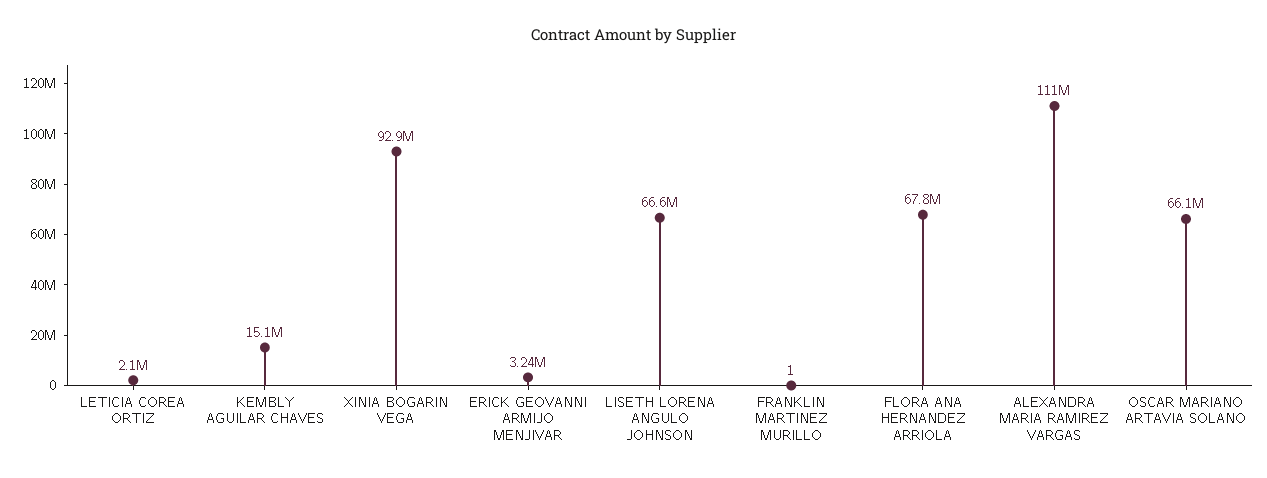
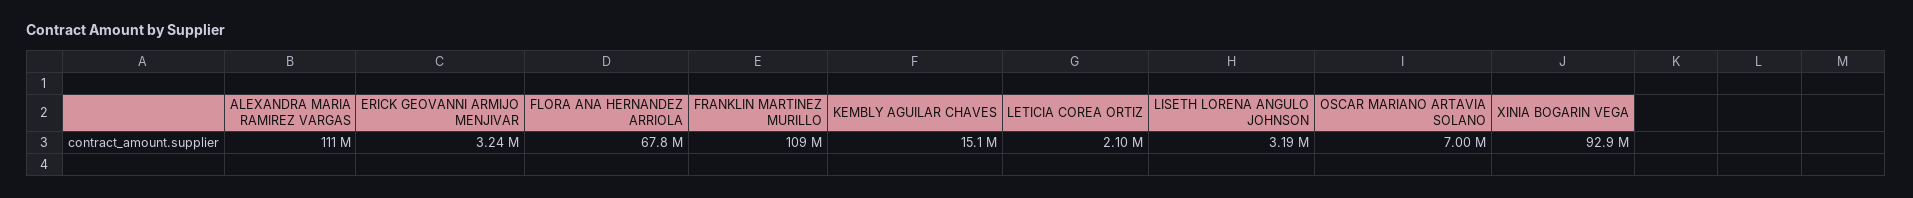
  {
    "LETICIA COREA ORTIZ": 2100000,
    "KEMBLY AGUILAR CHAVES": 15100000,
    "XINIA BOGARIN VEGA": 92900000,
    "ERICK GEOVANNI ARMIJO MENJIVAR": 3240000,
-   "LISETH LORENA ANGULO JOHNSON": 66600000,
+   "LISETH LORENA ANGULO JOHNSON": 3190000,
-   "FRANKLIN MARTINEZ MURILLO": 1,
+   "FRANKLIN MARTINEZ MURILLO": 109000000,
    "FLORA ANA HERNANDEZ ARRIOLA": 67800000,
    "ALEXANDRA MARIA RAMIREZ VARGAS": 111000000,
-   "OSCAR MARIANO ARTAVIA SOLANO": 66100000
+   "OSCAR MARIANO ARTAVIA SOLANO": 7000000
  }

